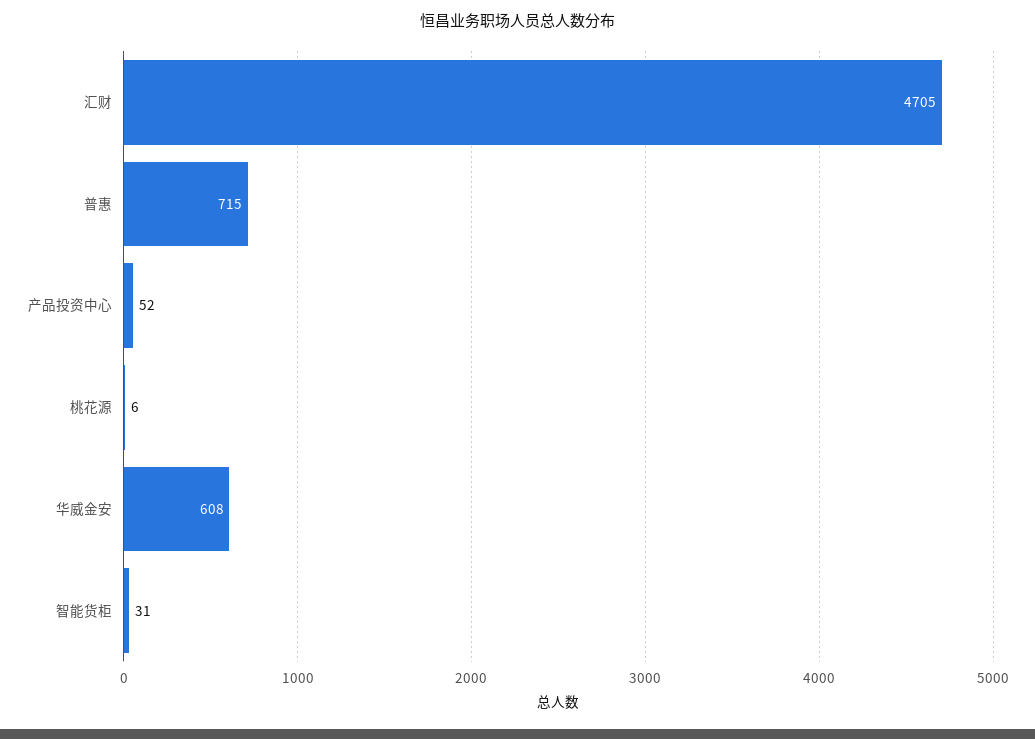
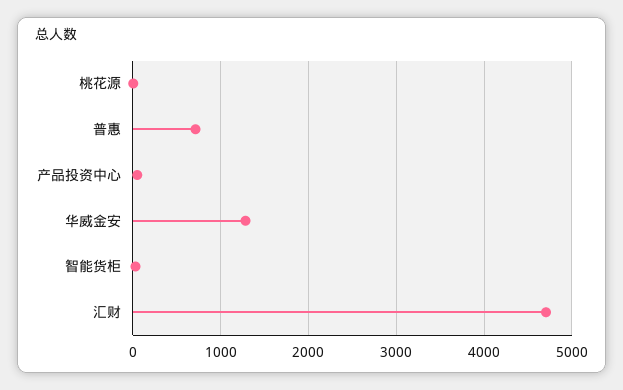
  {
    "汇财": 4705,
    "普惠": 715,
    "产品投资中心": 52,
    "桃花源": 6,
-   "华威金安": 608,
+   "华威金安": 1300,
    "智能货柜": 31
  }

